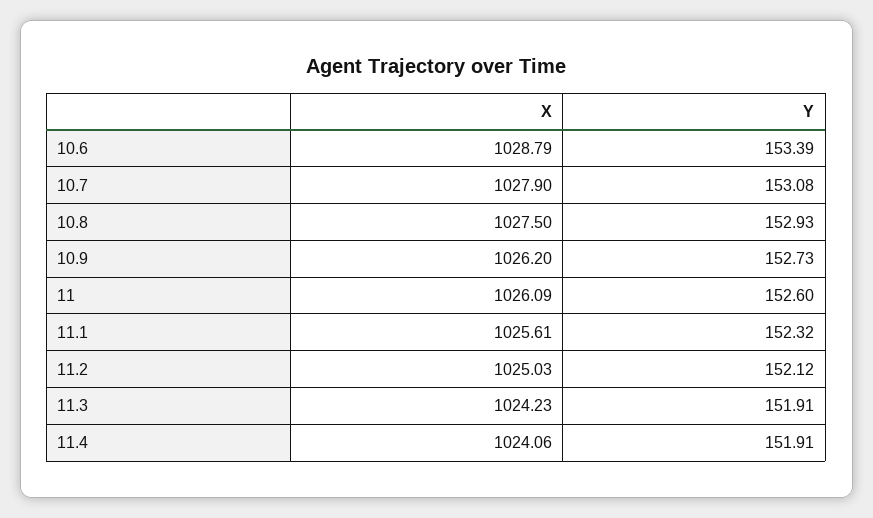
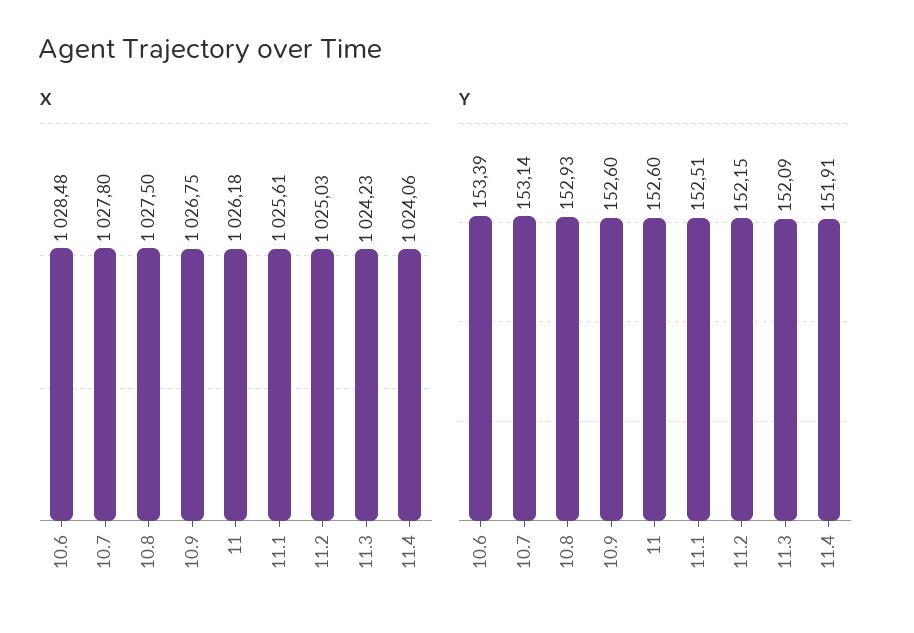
  {
    "X": {
-     "10.6": 1028.79,
+     "10.6": 1028.48,
-     "10.7": 1027.9,
+     "10.7": 1027.8,
      "10.8": 1027.5,
-     "10.9": 1026.2,
+     "10.9": 1026.75,
-     "11": 1026.09,
+     "11": 1026.18,
      "11.1": 1025.61,
      "11.2": 1025.03,
      "11.3": 1024.23,
      "11.4": 1024.06
    },
    "Y": {
      "10.6": 153.39,
-     "10.7": 153.08,
+     "10.7": 153.14,
      "10.8": 152.93,
-     "10.9": 152.73,
+     "10.9": 152.6,
      "11": 152.6,
-     "11.1": 152.32,
+     "11.1": 152.51,
-     "11.2": 152.12,
+     "11.2": 152.15,
-     "11.3": 151.91,
+     "11.3": 152.09,
      "11.4": 151.91
    }
  }

